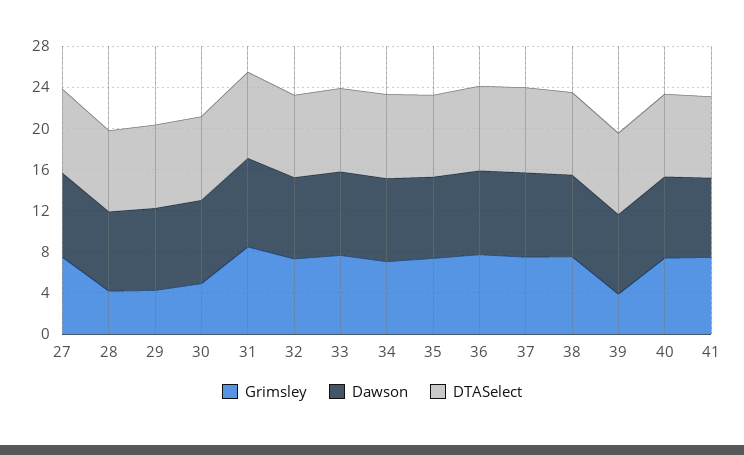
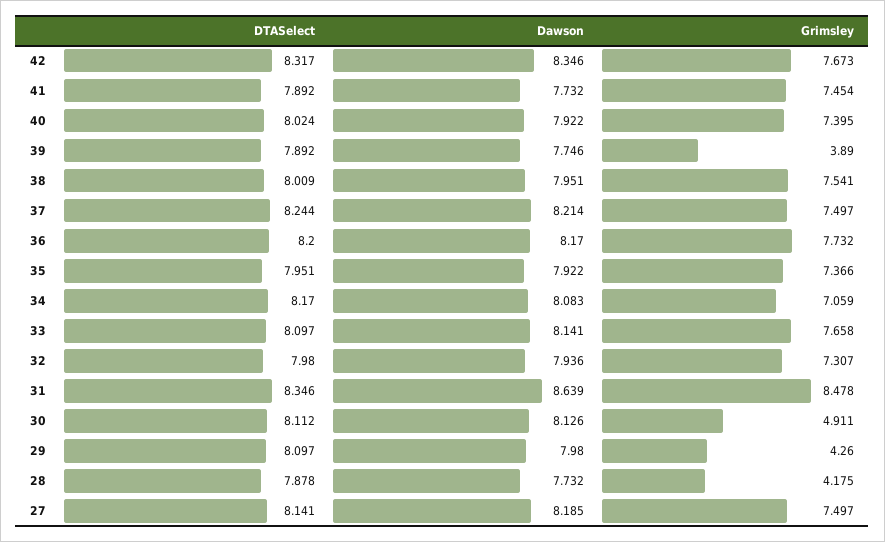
  {
    "Grimsley": {
      "27": 7.497,
      "28": 4.175,
      "29": 4.26,
      "30": 4.911,
      "31": 8.478,
      "32": 7.307,
      "33": 7.658,
      "34": 7.059,
      "35": 7.366,
      "36": 7.732,
      "37": 7.497,
      "38": 7.541,
      "39": 3.89,
      "40": 7.395,
-     "41": 7.454
+     "41": 7.454,
+     "42": 7.673
    },
    "Dawson": {
      "27": 8.185,
      "28": 7.732,
      "29": 7.98,
      "30": 8.126,
      "31": 8.639,
      "32": 7.936,
      "33": 8.141,
      "34": 8.083,
      "35": 7.922,
      "36": 8.17,
      "37": 8.214,
      "38": 7.951,
      "39": 7.746,
      "40": 7.922,
-     "41": 7.732
+     "41": 7.732,
+     "42": 8.346
    },
    "DTASelect": {
      "27": 8.141,
      "28": 7.878,
      "29": 8.097,
      "30": 8.112,
      "31": 8.346,
      "32": 7.98,
      "33": 8.097,
      "34": 8.17,
      "35": 7.951,
      "36": 8.2,
      "37": 8.244,
      "38": 8.009,
      "39": 7.892,
      "40": 8.024,
-     "41": 7.892
+     "41": 7.892,
+     "42": 8.317
    }
  }

